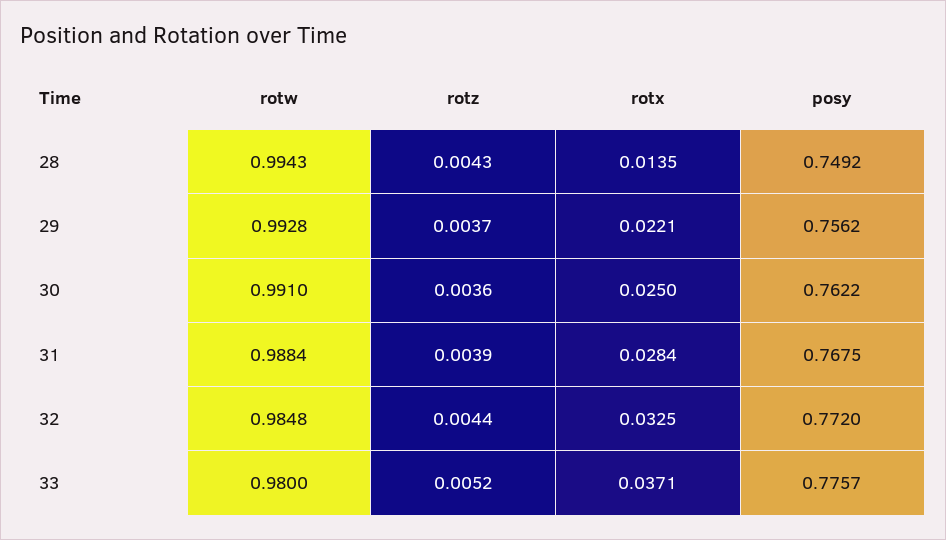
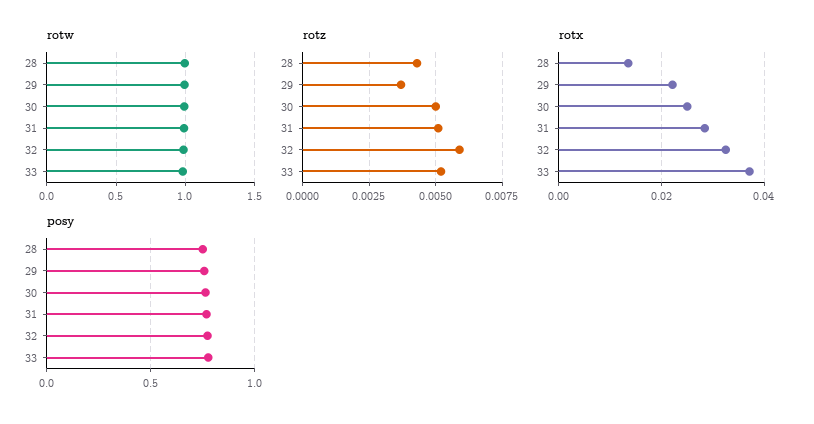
  {
    "rotw": {
      "28": 0.9943,
      "29": 0.9928,
      "30": 0.991,
      "31": 0.9884,
      "32": 0.9848,
      "33": 0.98
    },
    "rotz": {
      "28": 0.0043,
      "29": 0.0037,
-     "30": 0.0036,
+     "30": 0.005,
-     "31": 0.0039,
+     "31": 0.005,
-     "32": 0.0044,
+     "32": 0.006,
      "33": 0.0052
    },
    "rotx": {
      "28": 0.0135,
      "29": 0.0221,
      "30": 0.025,
      "31": 0.0284,
      "32": 0.0325,
      "33": 0.0371
    },
    "posy": {
      "28": 0.7492,
      "29": 0.7562,
      "30": 0.7622,
      "31": 0.7675,
      "32": 0.772,
      "33": 0.7757
    }
  }

